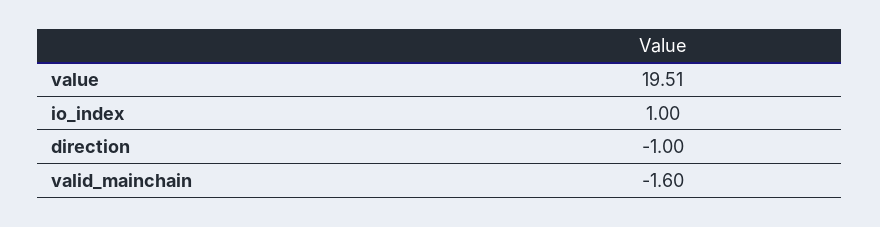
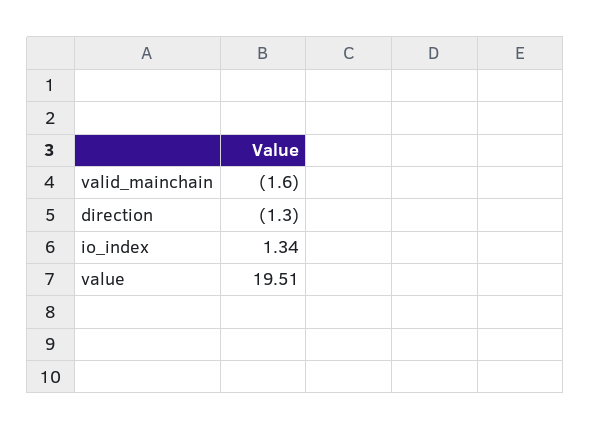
  {
    "value": 19.51,
-   "io_index": 1,
+   "io_index": 1.34,
-   "direction": -1,
+   "direction": -1.3,
    "valid_mainchain": -1.6
  }

